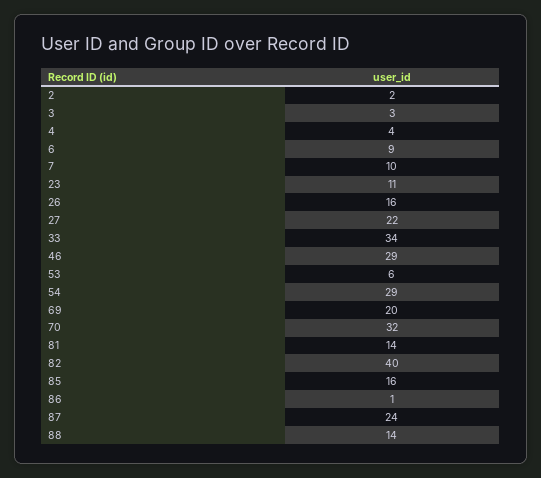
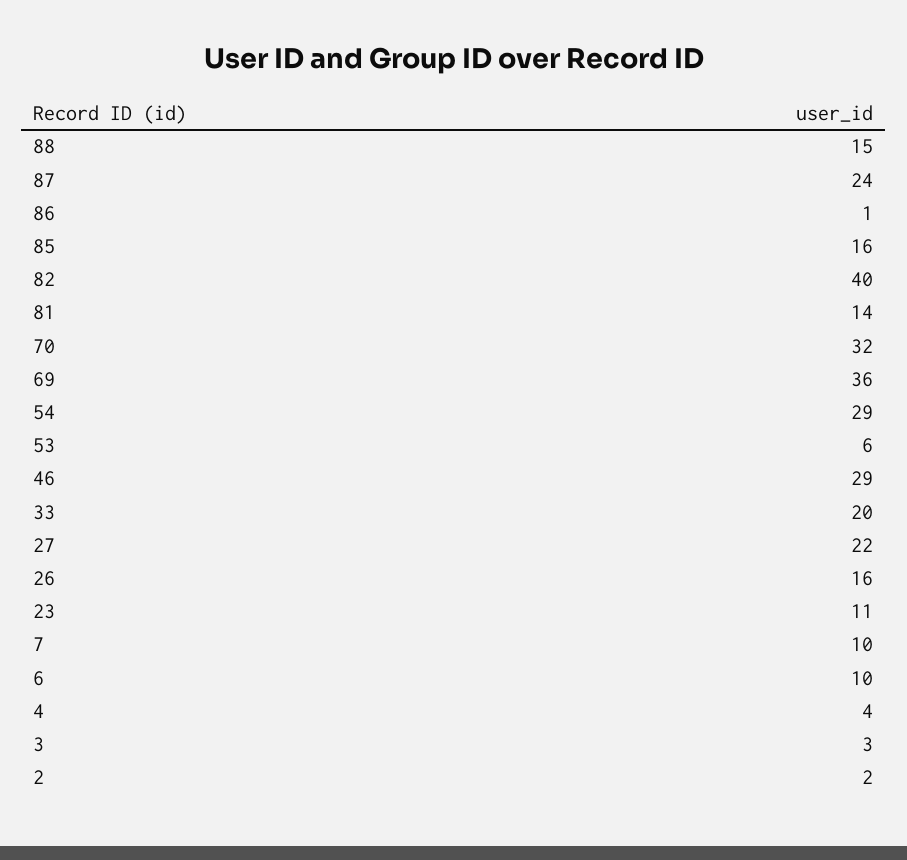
  {
    "2": 2,
    "3": 3,
    "4": 4,
-   "6": 9,
+   "6": 10,
    "7": 10,
    "23": 11,
    "26": 16,
    "27": 22,
-   "33": 34,
+   "33": 20,
    "46": 29,
    "53": 6,
    "54": 29,
-   "69": 20,
+   "69": 36,
    "70": 32,
    "81": 14,
    "82": 40,
    "85": 16,
    "86": 1,
    "87": 24,
-   "88": 14
+   "88": 15
  }

